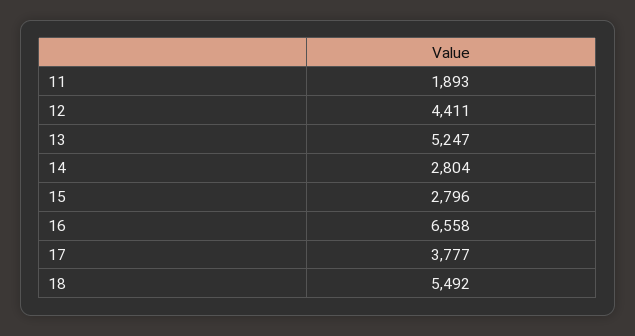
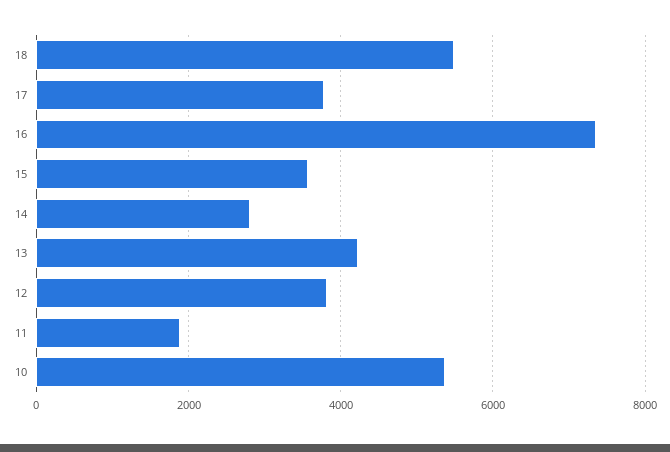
  {
    "11": 1893,
-   "12": 4411,
+   "12": 3800,
-   "13": 5247,
+   "13": 4200,
    "14": 2804,
-   "15": 2796,
+   "15": 3600,
-   "16": 6558,
+   "16": 7400,
    "17": 3777,
-   "18": 5492
+   "18": 5492,
+   "10": 5400
  }

